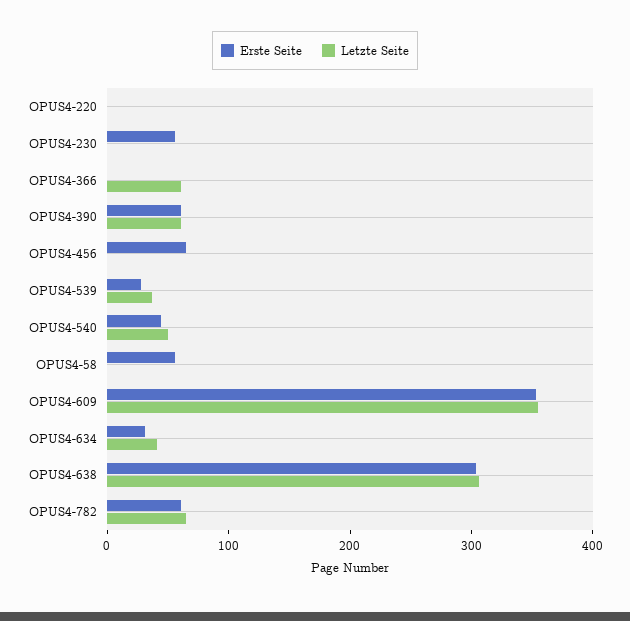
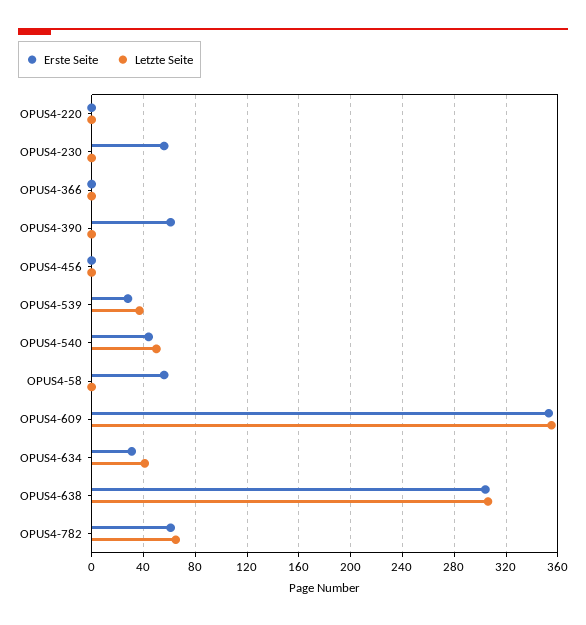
  {
    "Erste Seite": {
      "OPUS4-220": 0,
      "OPUS4-230": 55,
      "OPUS4-366": 0,
      "OPUS4-390": 60,
-     "OPUS4-456": 60,
+     "OPUS4-456": 0,
      "OPUS4-539": 30,
      "OPUS4-540": 45,
      "OPUS4-58": 55,
      "OPUS4-609": 355,
      "OPUS4-634": 30,
      "OPUS4-638": 305,
      "OPUS4-782": 60
    },
    "Letzte Seite": {
      "OPUS4-220": 0,
      "OPUS4-230": 0,
-     "OPUS4-366": 60,
+     "OPUS4-366": 0,
-     "OPUS4-390": 60,
+     "OPUS4-390": 0,
      "OPUS4-456": 0,
      "OPUS4-539": 35,
      "OPUS4-540": 50,
      "OPUS4-58": 0,
      "OPUS4-609": 355,
      "OPUS4-634": 40,
      "OPUS4-638": 305,
      "OPUS4-782": 65
    }
  }

